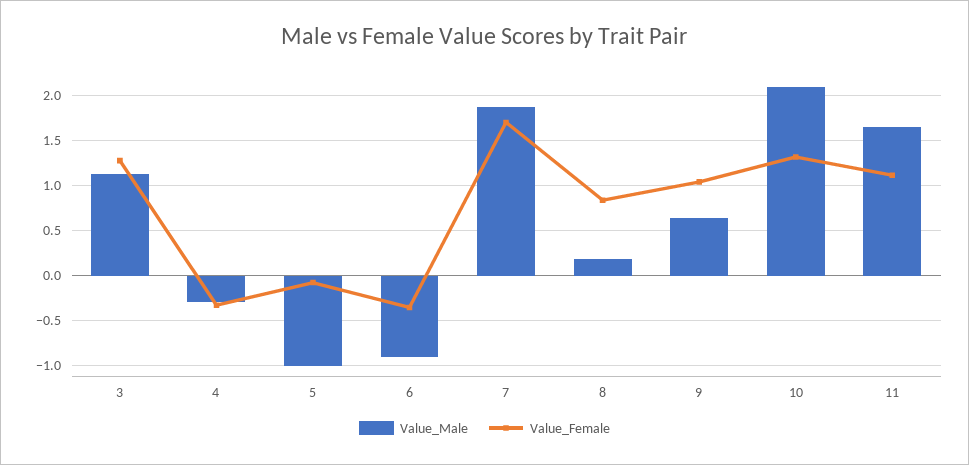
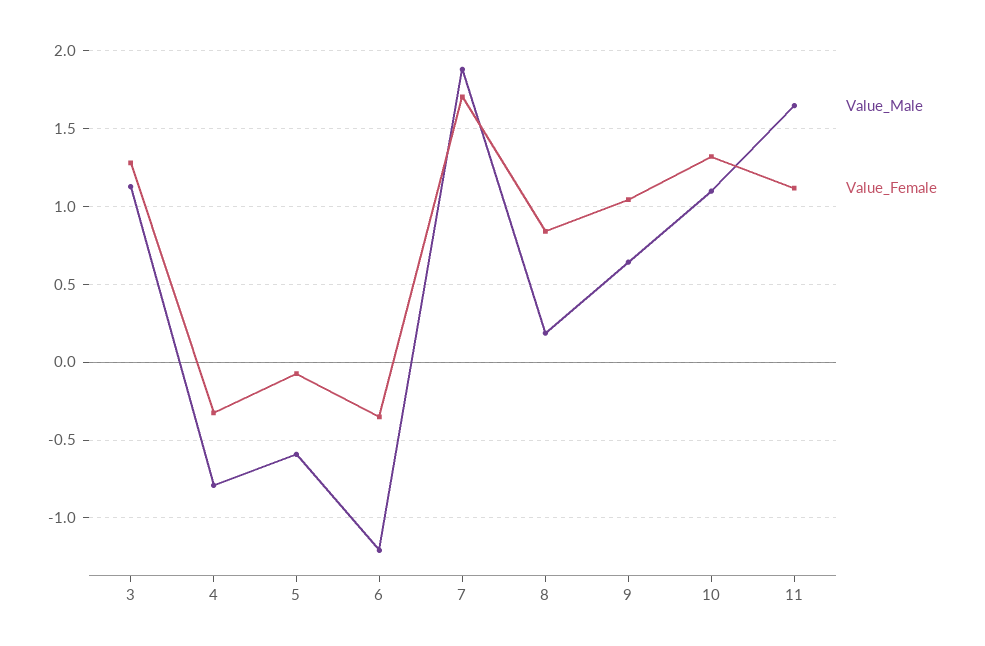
  {
    "Value_Male": {
      "3": 1.15,
-     "4": -0.3,
+     "4": -0.8,
-     "5": -1,
+     "5": -0.6,
-     "6": -0.9,
+     "6": -1.2,
      "7": 1.9,
      "8": 0.2,
      "9": 0.65,
-     "10": 2.1,
+     "10": 1.1,
      "11": 1.65
    },
    "Value_Female": {
      "3": 1.3,
      "4": -0.35,
      "5": -0.05,
      "6": -0.35,
      "7": 1.7,
      "8": 0.85,
      "9": 1.05,
      "10": 1.3,
      "11": 1.1
    }
  }

